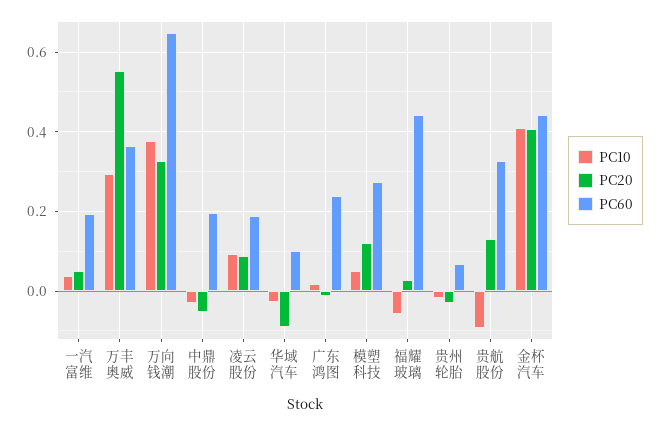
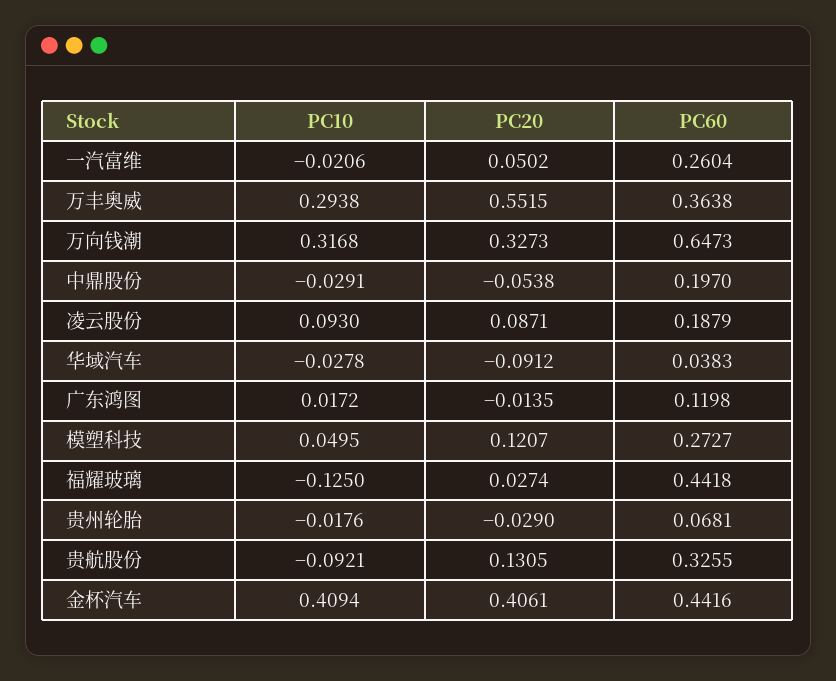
  {
    "PC10": {
-     "一汽富维": 0.04,
+     "一汽富维": -0.0206,
      "万丰奥威": 0.2938,
-     "万向钱潮": 0.38,
+     "万向钱潮": 0.3168,
      "中鼎股份": -0.0291,
      "凌云股份": 0.093,
      "华域汽车": -0.0278,
      "广东鸿图": 0.0172,
      "模塑科技": 0.0495,
-     "福耀玻璃": -0.06,
+     "福耀玻璃": -0.125,
      "贵州轮胎": -0.0176,
      "贵航股份": -0.0921,
      "金杯汽车": 0.4094
    },
    "PC20": {
      "一汽富维": 0.0502,
      "万丰奥威": 0.5515,
      "万向钱潮": 0.3273,
      "中鼎股份": -0.0538,
      "凌云股份": 0.0871,
      "华域汽车": -0.0912,
      "广东鸿图": -0.0135,
      "模塑科技": 0.1207,
      "福耀玻璃": 0.0274,
      "贵州轮胎": -0.029,
      "贵航股份": 0.1305,
      "金杯汽车": 0.4061
    },
    "PC60": {
-     "一汽富维": 0.2,
+     "一汽富维": 0.2604,
      "万丰奥威": 0.3638,
      "万向钱潮": 0.6473,
      "中鼎股份": 0.197,
      "凌云股份": 0.1879,
-     "华域汽车": 0.1,
+     "华域汽车": 0.0383,
-     "广东鸿图": 0.24,
+     "广东鸿图": 0.1198,
      "模塑科技": 0.2727,
      "福耀玻璃": 0.4418,
      "贵州轮胎": 0.0681,
      "贵航股份": 0.3255,
      "金杯汽车": 0.4416
    }
  }

